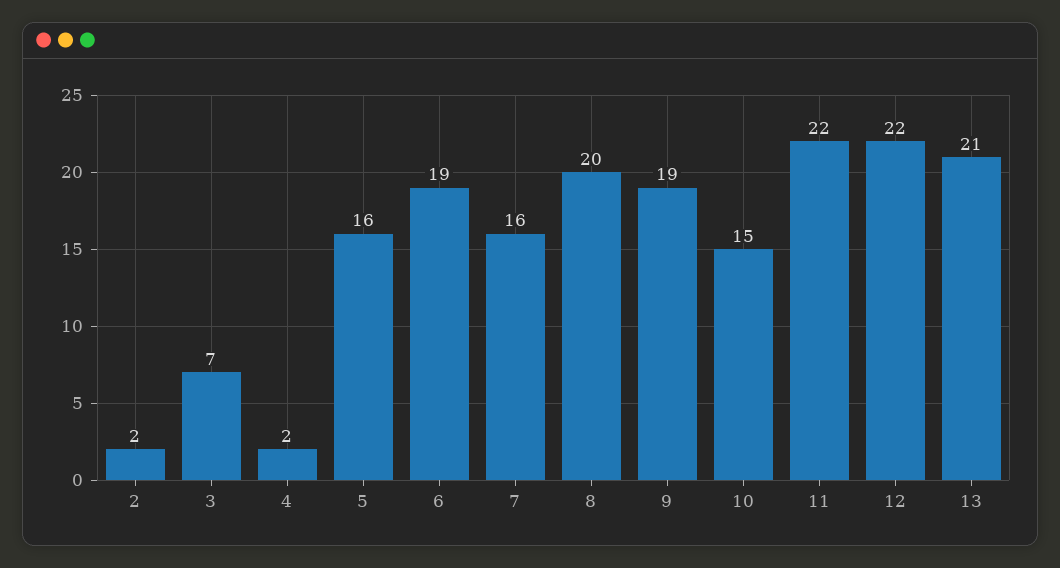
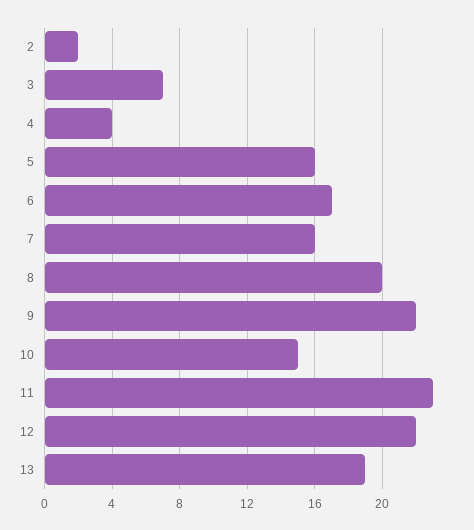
  {
    "2": 2,
    "3": 7,
-   "4": 2,
+   "4": 4,
    "5": 16,
-   "6": 19,
+   "6": 17,
    "7": 16,
    "8": 20,
-   "9": 19,
+   "9": 22,
    "10": 15,
-   "11": 22,
+   "11": 23,
    "12": 22,
-   "13": 21
+   "13": 19
  }

